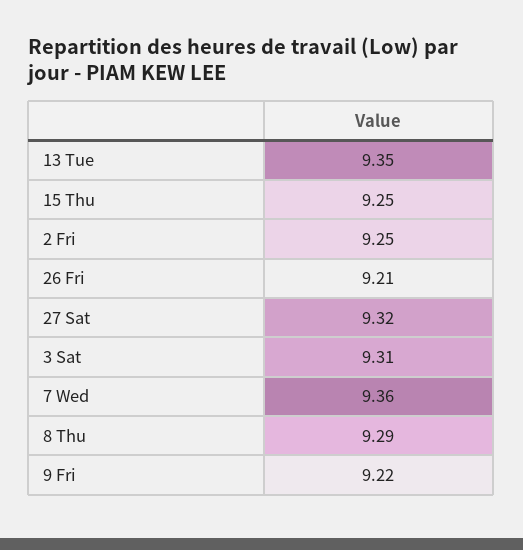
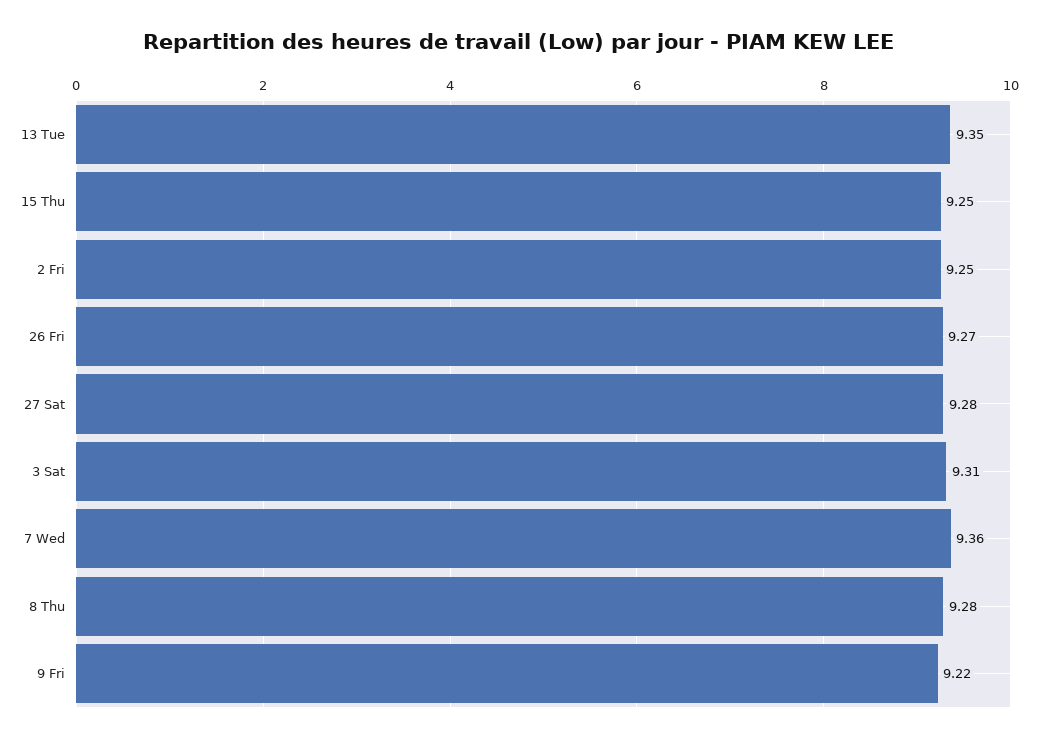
  {
    "13 Tue": 9.35,
    "15 Thu": 9.25,
    "2 Fri": 9.25,
-   "26 Fri": 9.21,
+   "26 Fri": 9.27,
-   "27 Sat": 9.32,
+   "27 Sat": 9.28,
    "3 Sat": 9.31,
    "7 Wed": 9.36,
-   "8 Thu": 9.29,
+   "8 Thu": 9.28,
    "9 Fri": 9.22
  }

